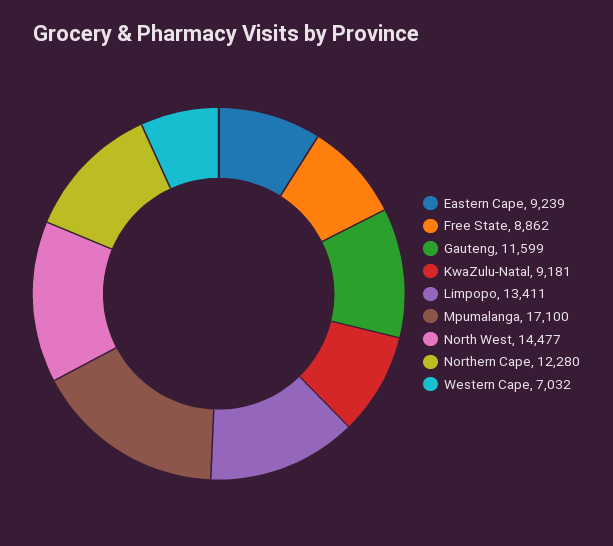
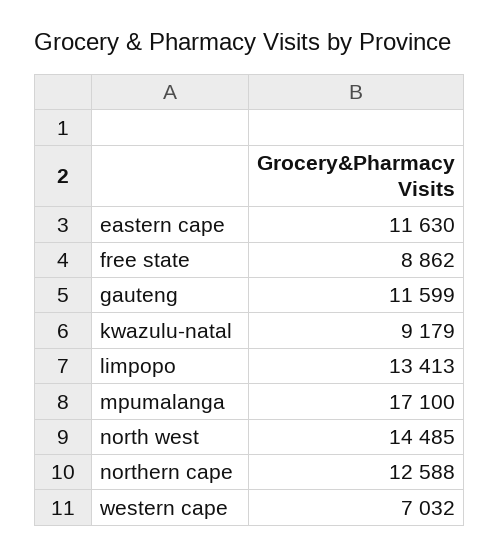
  {
-   "Eastern Cape": 9239,
+   "Eastern Cape": 11630,
    "Free State": 8862,
    "Gauteng": 11599,
-   "KwaZulu-Natal": 9181,
+   "KwaZulu-Natal": 9179,
-   "Limpopo": 13411,
+   "Limpopo": 13413,
    "Mpumalanga": 17100,
-   "North West": 14477,
+   "North West": 14485,
-   "Northern Cape": 12280,
+   "Northern Cape": 12588,
    "Western Cape": 7032
  }

